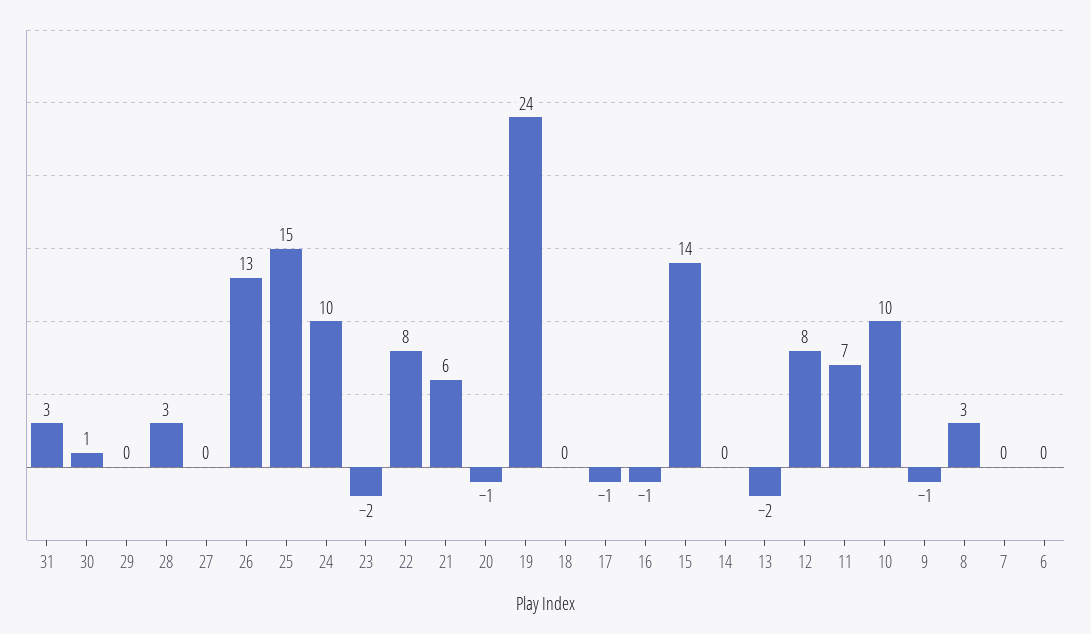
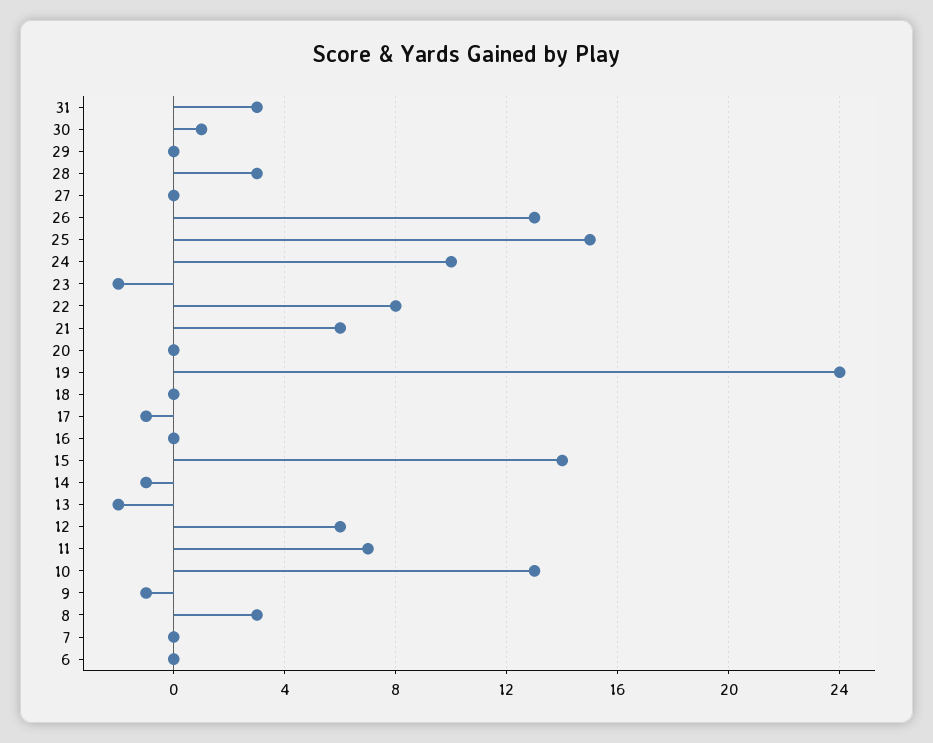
  {
    "31": 3,
    "30": 1,
    "29": 0,
    "28": 3,
    "27": 0,
    "26": 13,
    "25": 15,
    "24": 10,
    "23": -2,
    "22": 8,
    "21": 6,
-   "20": -1,
+   "20": 0,
    "19": 24,
    "18": 0,
    "17": -1,
-   "16": -1,
+   "16": 0,
    "15": 14,
-   "14": 0,
+   "14": -1,
    "13": -2,
-   "12": 8,
+   "12": 6,
    "11": 7,
-   "10": 10,
+   "10": 13,
    "9": -1,
    "8": 3,
    "7": 0,
    "6": 0
  }

